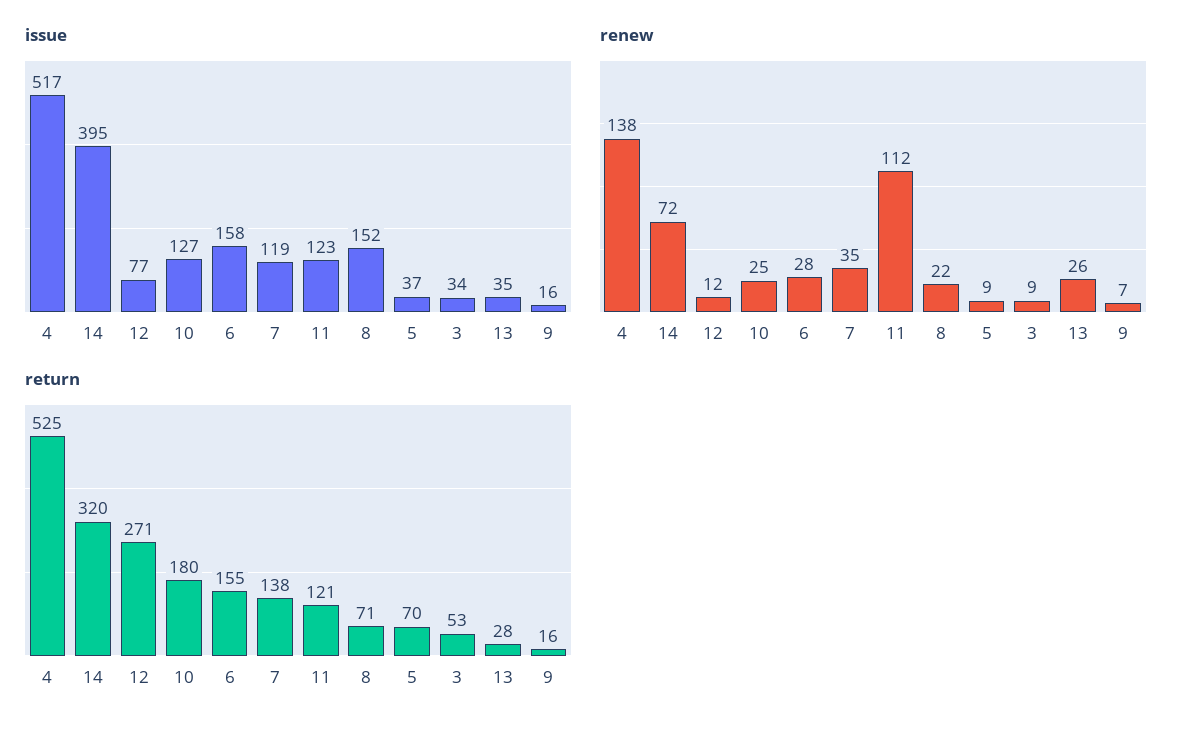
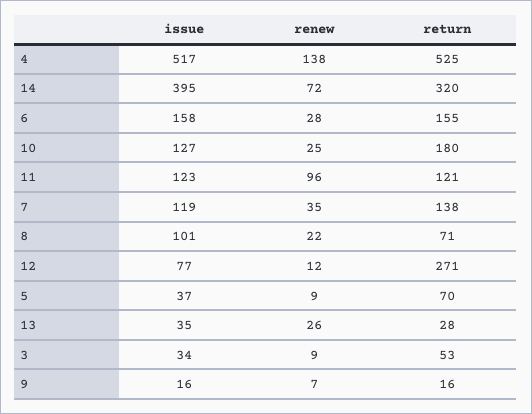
  {
    "issue": {
      "4": 517,
      "14": 395,
      "12": 77,
      "10": 127,
      "6": 158,
      "7": 119,
      "11": 123,
-     "8": 152,
+     "8": 101,
      "5": 37,
      "3": 34,
      "13": 35,
      "9": 16
    },
    "renew": {
      "4": 138,
      "14": 72,
      "12": 12,
      "10": 25,
      "6": 28,
      "7": 35,
-     "11": 112,
+     "11": 96,
      "8": 22,
      "5": 9,
      "3": 9,
      "13": 26,
      "9": 7
    },
    "return": {
      "4": 525,
      "14": 320,
      "12": 271,
      "10": 180,
      "6": 155,
      "7": 138,
      "11": 121,
      "8": 71,
      "5": 70,
      "3": 53,
      "13": 28,
      "9": 16
    }
  }

